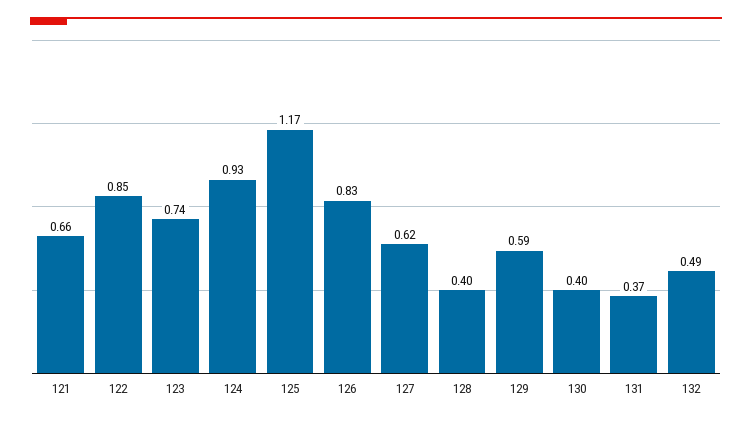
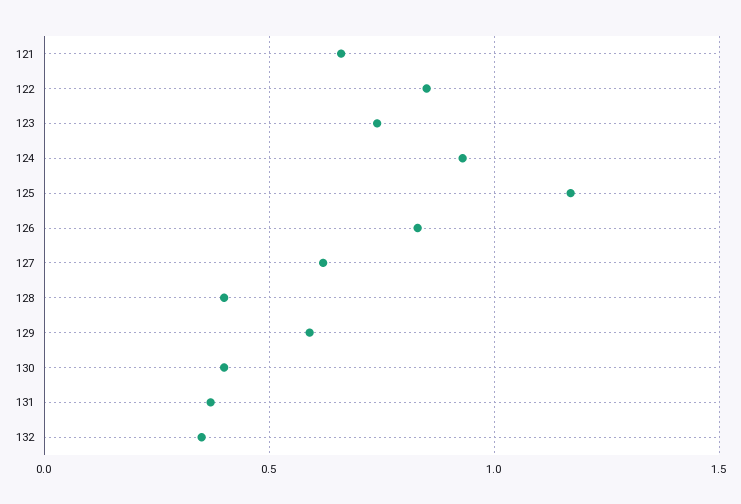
  {
    "121": 0.66,
    "122": 0.85,
    "123": 0.74,
    "124": 0.93,
    "125": 1.17,
    "126": 0.83,
    "127": 0.62,
    "128": 0.4,
    "129": 0.59,
    "130": 0.4,
    "131": 0.37,
-   "132": 0.49
+   "132": 0.35
  }

